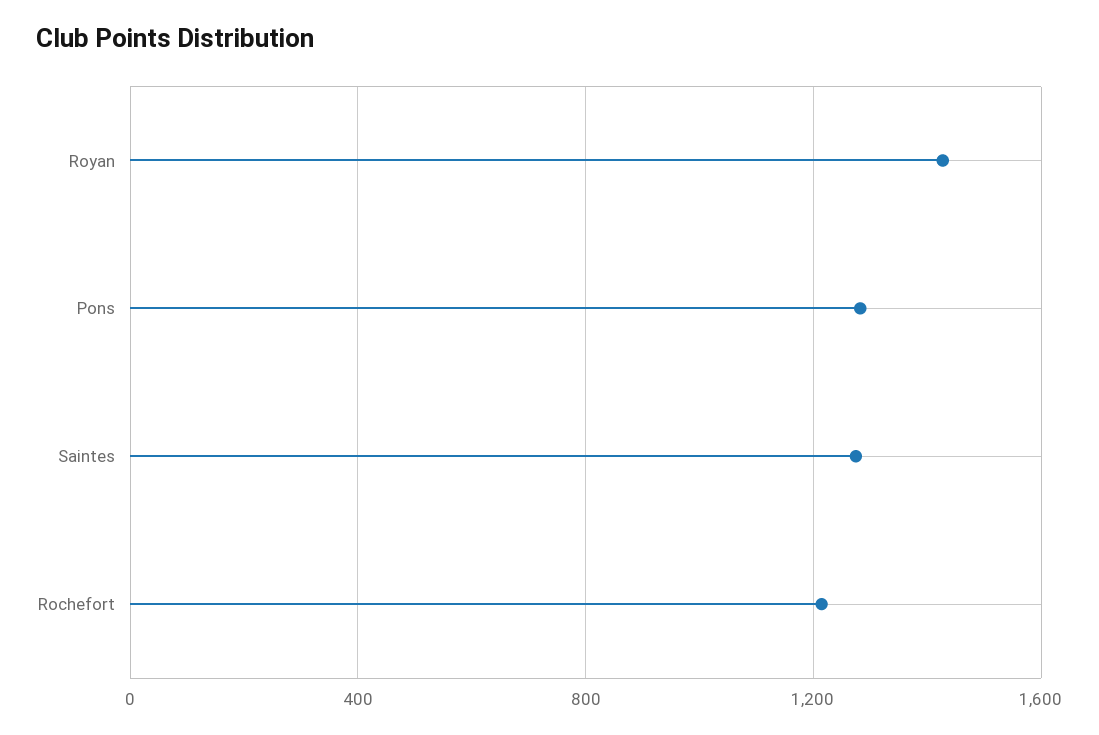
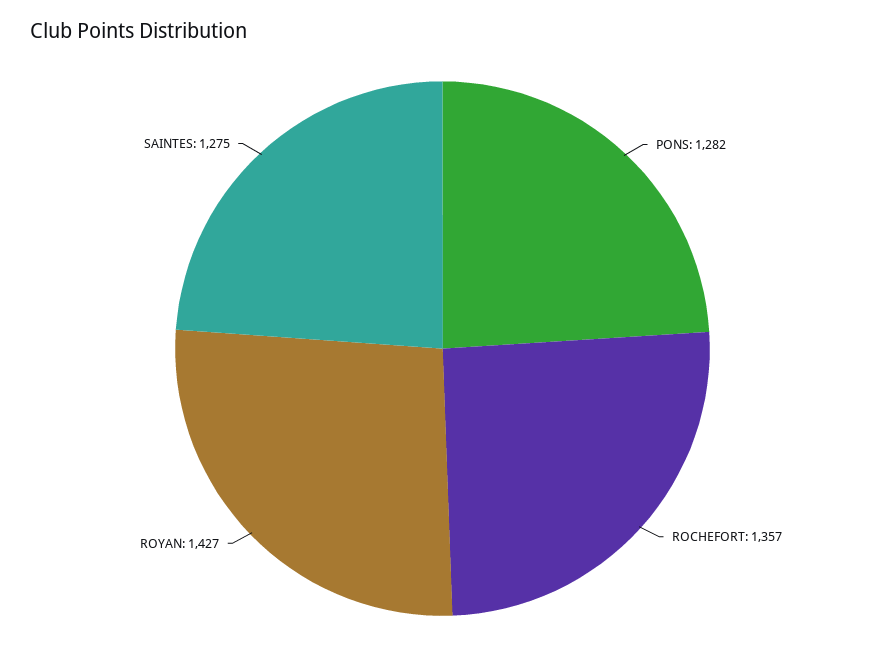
  {
    "Royan": 1427,
    "Pons": 1282,
    "Saintes": 1275,
-   "Rochefort": 1200
+   "Rochefort": 1357
  }

